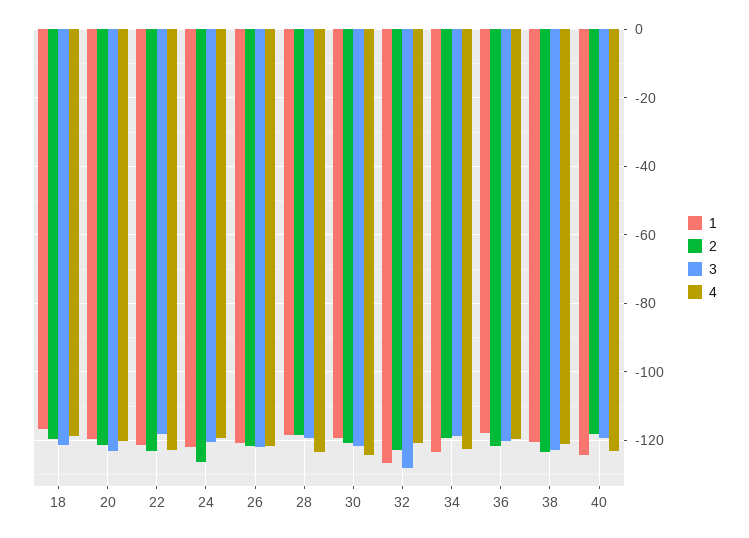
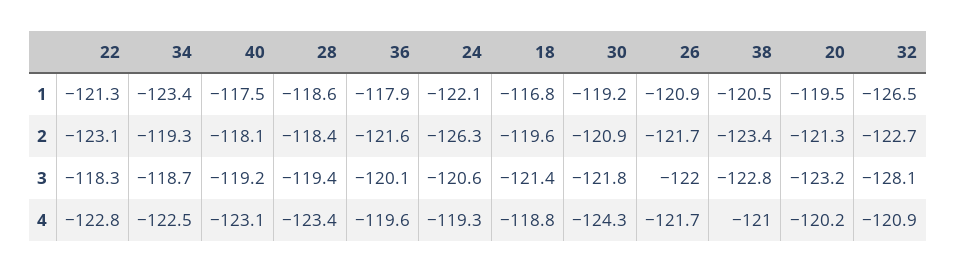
  {
    "1": {
      "18": -116.8,
      "20": -119.5,
      "22": -121.3,
      "24": -122.1,
      "26": -120.9,
      "28": -118.6,
      "30": -119.2,
      "32": -126.5,
      "34": -123.4,
      "36": -117.9,
      "38": -120.5,
-     "40": -124
+     "40": -117.5
    },
    "2": {
      "18": -119.6,
      "20": -121.3,
      "22": -123.1,
      "24": -126.3,
      "26": -121.7,
      "28": -118.4,
      "30": -120.9,
      "32": -122.7,
      "34": -119.3,
      "36": -121.6,
      "38": -123.4,
      "40": -118.1
    },
    "3": {
      "18": -121.4,
      "20": -123.2,
      "22": -118.3,
      "24": -120.6,
      "26": -122,
      "28": -119.4,
      "30": -121.8,
      "32": -128.1,
      "34": -118.7,
      "36": -120.1,
      "38": -122.8,
      "40": -119.2
    },
    "4": {
      "18": -118.8,
      "20": -120.2,
      "22": -122.8,
      "24": -119.3,
      "26": -121.7,
      "28": -123.4,
      "30": -124.3,
      "32": -120.9,
      "34": -122.5,
      "36": -119.6,
      "38": -121,
      "40": -123.1
    }
  }

